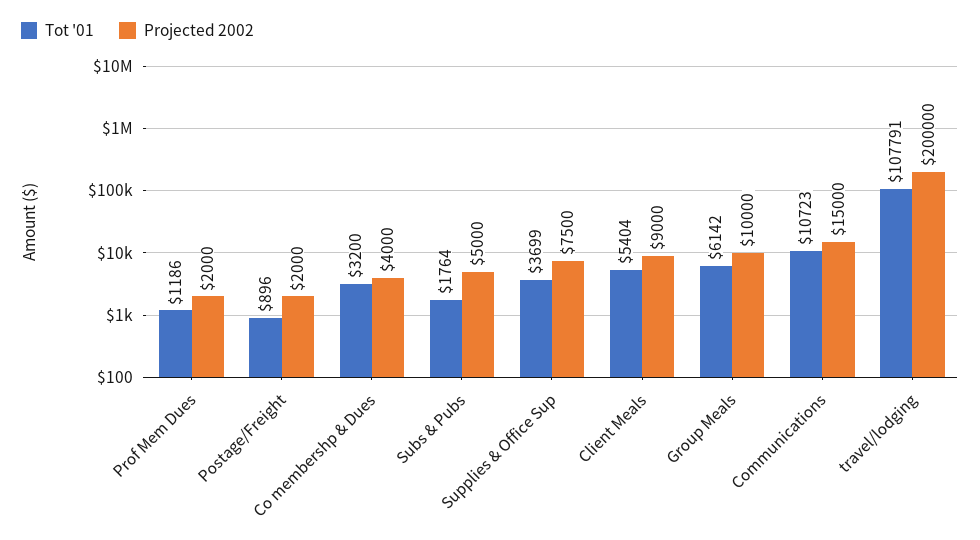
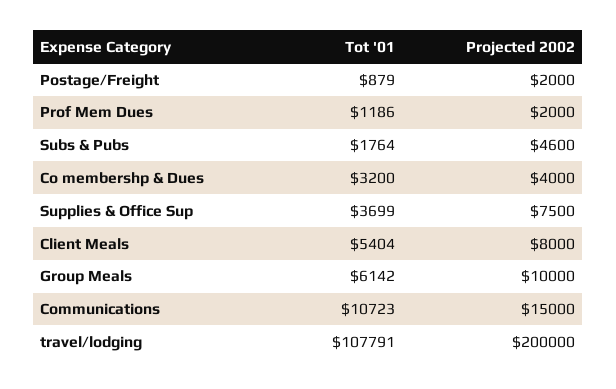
  {
    "Tot '01": {
      "Prof Mem Dues": 1186,
-     "Postage/Freight": 896,
+     "Postage/Freight": 879,
      "Co membershp & Dues": 3200,
      "Subs & Pubs": 1764,
      "Supplies & Office Sup": 3699,
      "Client Meals": 5404,
      "Group Meals": 6142,
      "Communications": 10723,
      "travel/lodging": 107791
    },
    "Projected 2002": {
      "Prof Mem Dues": 2000,
      "Postage/Freight": 2000,
      "Co membershp & Dues": 4000,
-     "Subs & Pubs": 5000,
+     "Subs & Pubs": 4600,
      "Supplies & Office Sup": 7500,
-     "Client Meals": 9000,
+     "Client Meals": 8000,
      "Group Meals": 10000,
      "Communications": 15000,
      "travel/lodging": 200000
    }
  }

